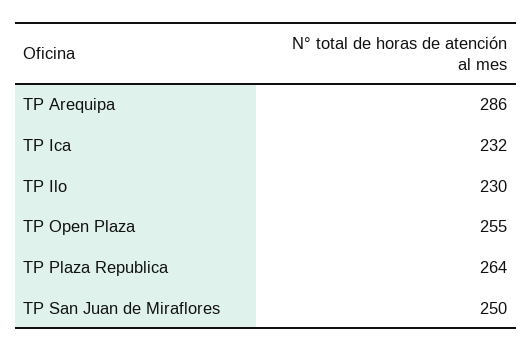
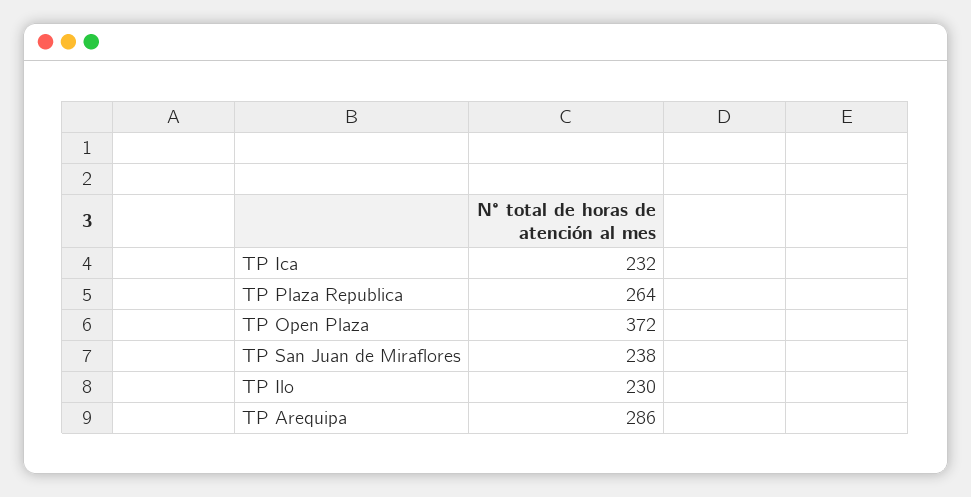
  {
    "TP Arequipa": 286,
    "TP Ica": 232,
    "TP Ilo": 230,
-   "TP Open Plaza": 255,
+   "TP Open Plaza": 372,
    "TP Plaza Republica": 264,
-   "TP San Juan de Miraflores": 250
+   "TP San Juan de Miraflores": 238
  }

